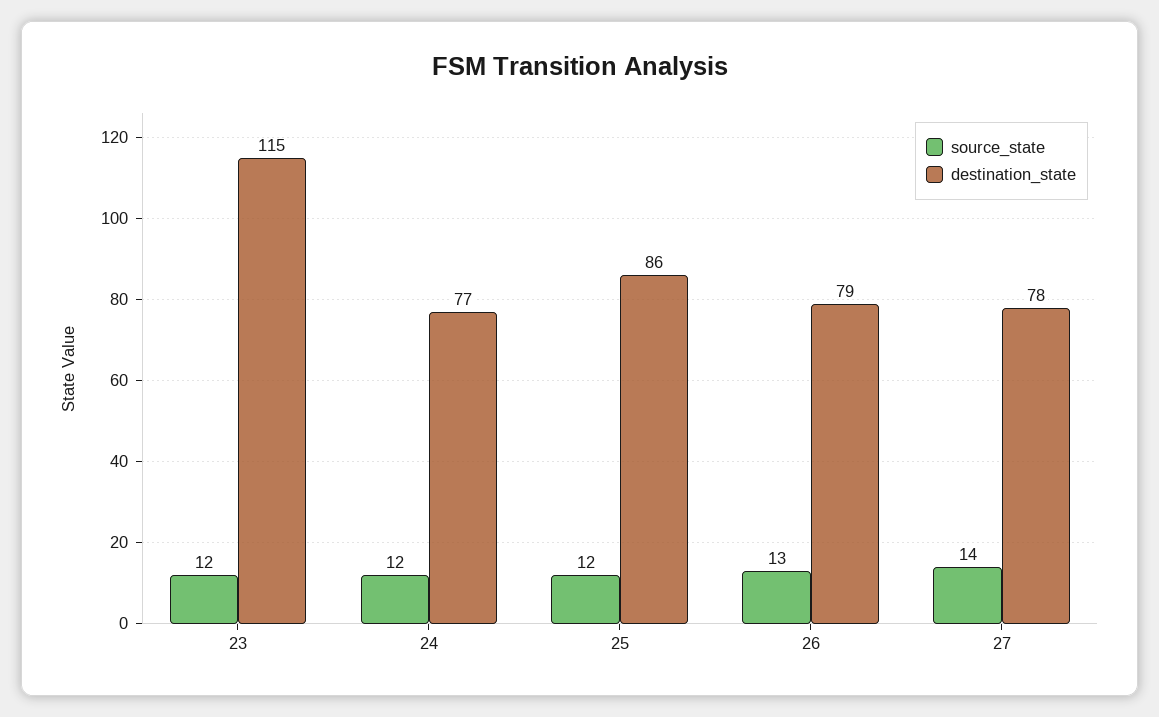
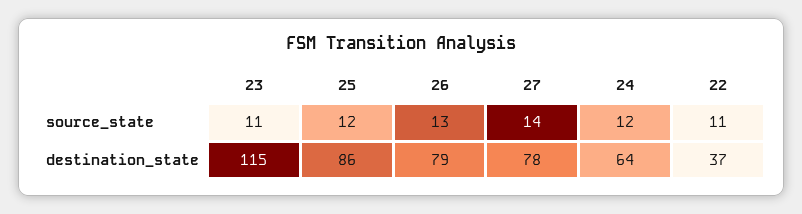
  {
    "source_state": {
-     "23": 12,
+     "23": 11,
      "24": 12,
      "25": 12,
      "26": 13,
-     "27": 14
+     "27": 14,
+     "22": 11
    },
    "destination_state": {
      "23": 115,
-     "24": 77,
+     "24": 64,
      "25": 86,
      "26": 79,
-     "27": 78
+     "27": 78,
+     "22": 37
    }
  }

